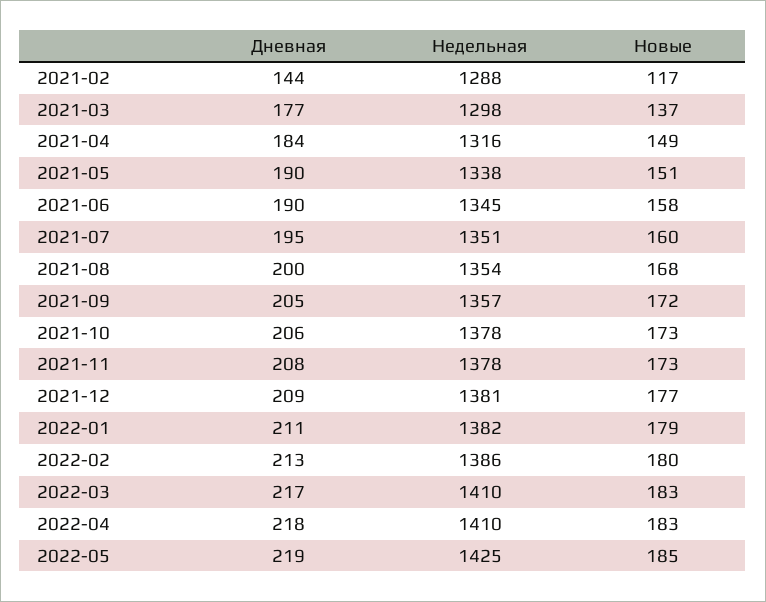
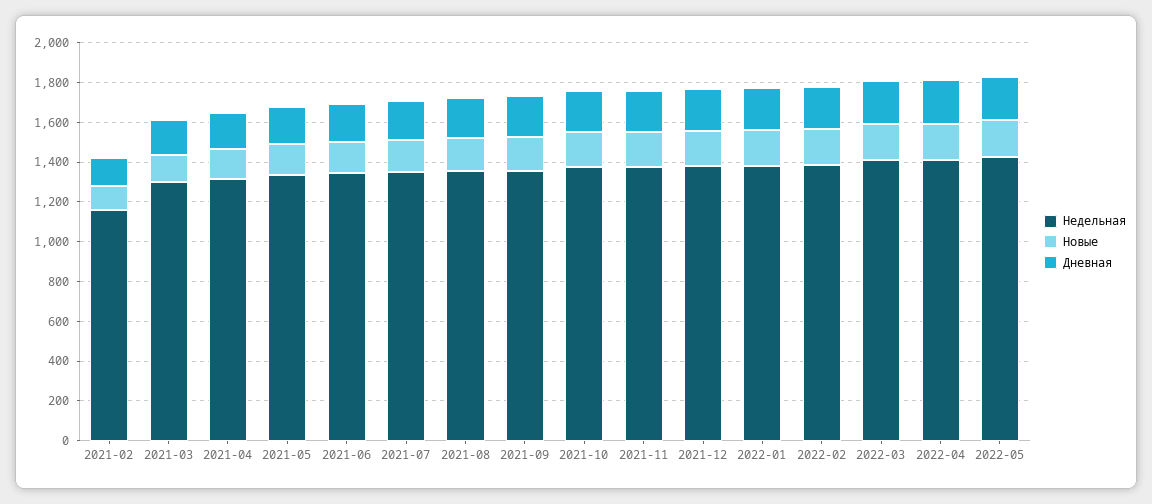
  {
    "Дневная": {
      "2021-02": 144,
      "2021-03": 177,
      "2021-04": 184,
      "2021-05": 190,
      "2021-06": 190,
      "2021-07": 195,
      "2021-08": 200,
      "2021-09": 205,
      "2021-10": 206,
      "2021-11": 208,
      "2021-12": 209,
      "2022-01": 211,
      "2022-02": 213,
      "2022-03": 217,
      "2022-04": 218,
      "2022-05": 219
    },
    "Недельная": {
-     "2021-02": 1288,
+     "2021-02": 1150,
      "2021-03": 1298,
      "2021-04": 1316,
      "2021-05": 1338,
      "2021-06": 1345,
      "2021-07": 1351,
      "2021-08": 1354,
      "2021-09": 1357,
      "2021-10": 1378,
      "2021-11": 1378,
      "2021-12": 1381,
      "2022-01": 1382,
      "2022-02": 1386,
      "2022-03": 1410,
      "2022-04": 1410,
      "2022-05": 1425
    },
    "Новые": {
      "2021-02": 117,
      "2021-03": 137,
      "2021-04": 149,
      "2021-05": 151,
      "2021-06": 158,
      "2021-07": 160,
      "2021-08": 168,
      "2021-09": 172,
      "2021-10": 173,
      "2021-11": 173,
      "2021-12": 177,
      "2022-01": 179,
      "2022-02": 180,
      "2022-03": 183,
      "2022-04": 183,
      "2022-05": 185
    }
  }

